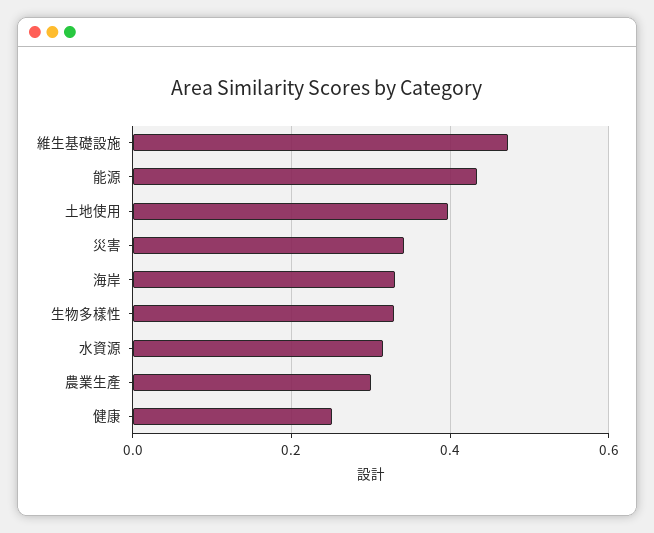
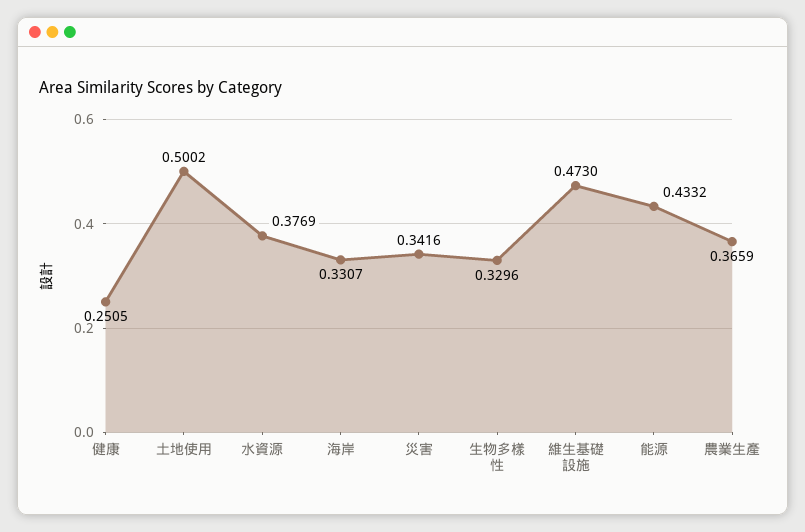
  {
    "維生基礎設施": 0.473,
    "能源": 0.4332,
-   "土地使用": 0.4,
+   "土地使用": 0.5002,
    "災害": 0.3416,
    "海岸": 0.3307,
    "生物多樣性": 0.3296,
-   "水資源": 0.32,
+   "水資源": 0.3769,
-   "農業生產": 0.3,
+   "農業生產": 0.3659,
    "健康": 0.2505
  }

